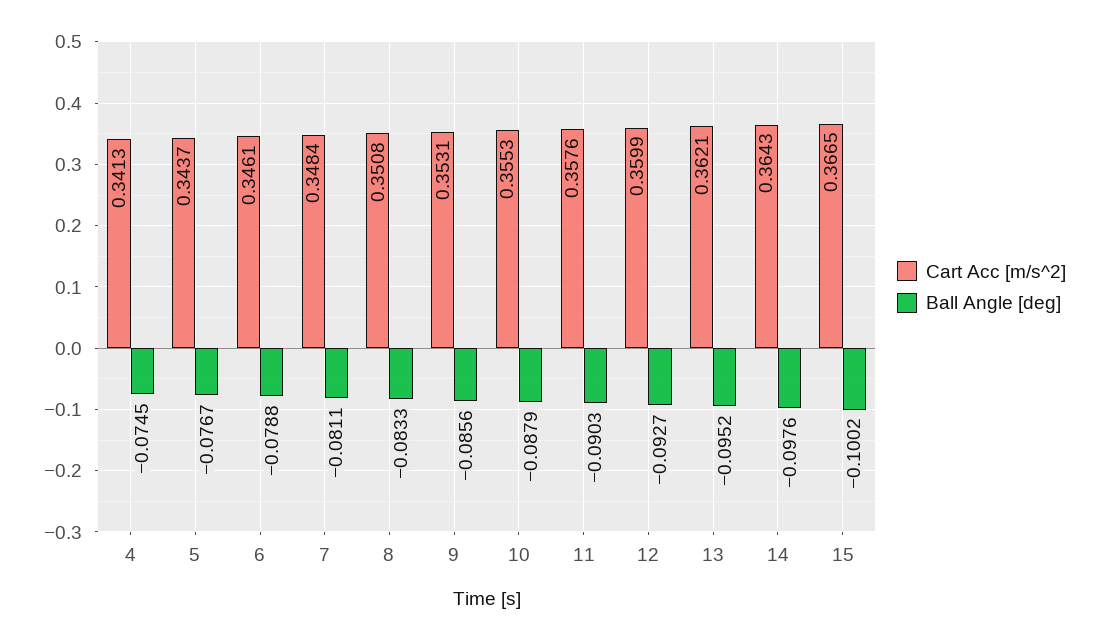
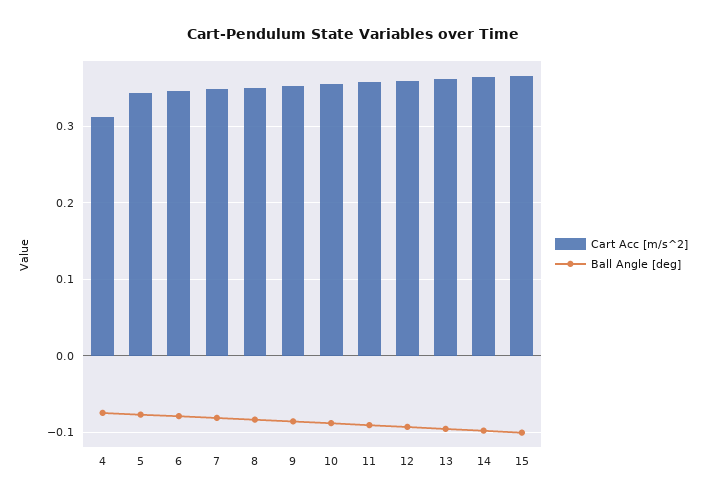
  {
    "Cart Acc [m/s^2]": {
-     "4": 0.3413,
+     "4": 0.31,
      "5": 0.3437,
      "6": 0.3461,
      "7": 0.3484,
      "8": 0.3508,
      "9": 0.3531,
      "10": 0.3553,
      "11": 0.3576,
      "12": 0.3599,
      "13": 0.3621,
      "14": 0.3643,
      "15": 0.3665
    },
    "Ball Angle [deg]": {
      "4": -0.0745,
      "5": -0.0767,
      "6": -0.0788,
      "7": -0.0811,
      "8": -0.0833,
      "9": -0.0856,
      "10": -0.0879,
      "11": -0.0903,
      "12": -0.0927,
      "13": -0.0952,
      "14": -0.0976,
      "15": -0.1002
    }
  }

